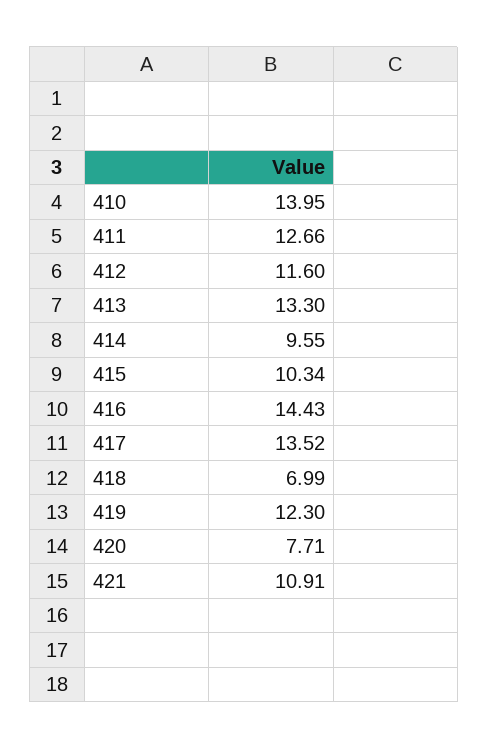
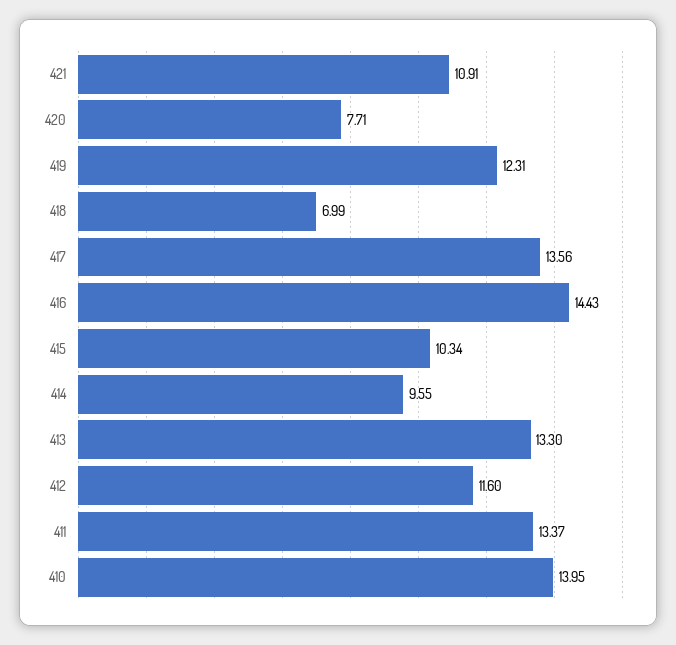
  {
    "410": 13.95,
-   "411": 12.66,
+   "411": 13.37,
    "412": 11.6,
    "413": 13.3,
    "414": 9.55,
    "415": 10.34,
    "416": 14.43,
-   "417": 13.52,
+   "417": 13.56,
    "418": 6.99,
-   "419": 12.3,
+   "419": 12.31,
    "420": 7.71,
    "421": 10.91
  }

